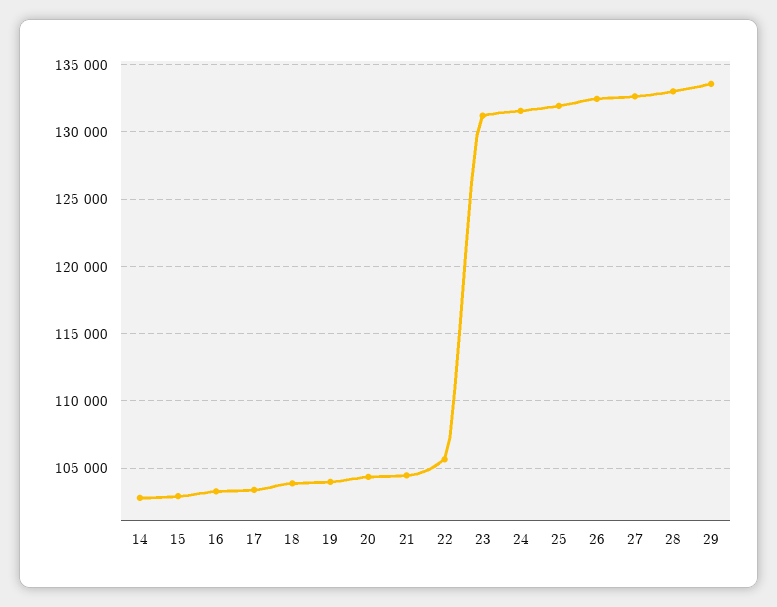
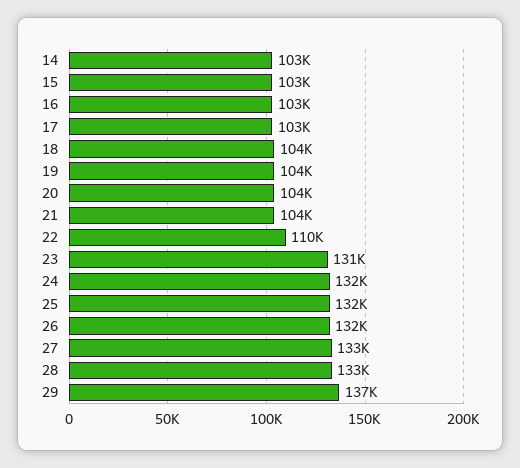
  {
    "14": 103000,
    "15": 103000,
    "16": 103000,
    "17": 103000,
    "18": 104000,
    "19": 104000,
    "20": 104000,
    "21": 104000,
-   "22": 105500,
+   "22": 110000,
    "23": 131000,
    "24": 132000,
    "25": 132000,
    "26": 132000,
    "27": 133000,
    "28": 133000,
-   "29": 133500
+   "29": 137000
  }

